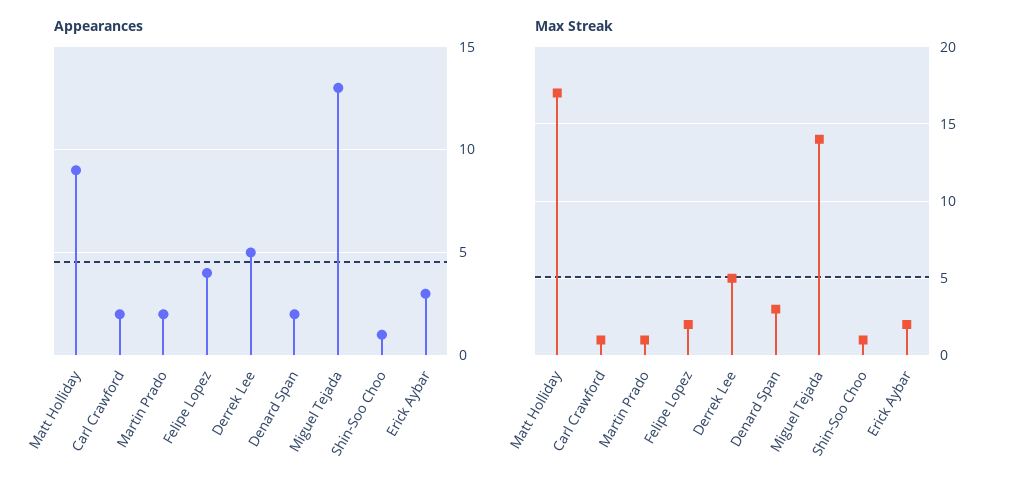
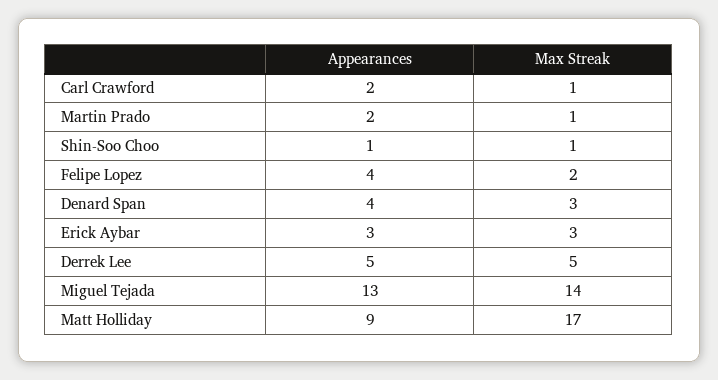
  {
    "Appearances": {
      "Matt Holliday": 9,
      "Carl Crawford": 2,
      "Martin Prado": 2,
      "Felipe Lopez": 4,
      "Derrek Lee": 5,
-     "Denard Span": 2,
+     "Denard Span": 4,
      "Miguel Tejada": 13,
      "Shin-Soo Choo": 1,
      "Erick Aybar": 3
    },
    "Max Streak": {
      "Matt Holliday": 17,
      "Carl Crawford": 1,
      "Martin Prado": 1,
      "Felipe Lopez": 2,
      "Derrek Lee": 5,
      "Denard Span": 3,
      "Miguel Tejada": 14,
      "Shin-Soo Choo": 1,
-     "Erick Aybar": 2
+     "Erick Aybar": 3
    }
  }

